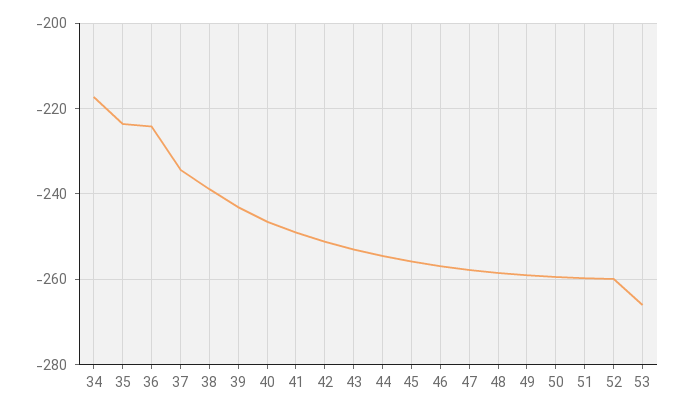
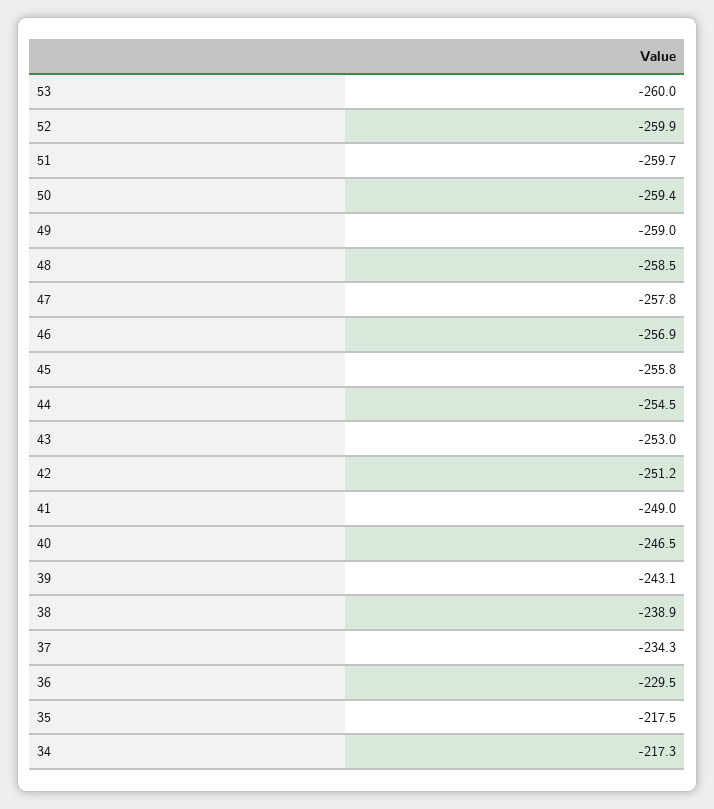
  {
    "34": -217.3,
-   "35": -224,
+   "35": -217.5,
-   "36": -224,
+   "36": -229.5,
    "37": -234.3,
    "38": -238.9,
    "39": -243.1,
    "40": -246.5,
    "41": -249,
    "42": -251.2,
    "43": -253,
    "44": -254.5,
    "45": -255.8,
    "46": -256.9,
    "47": -257.8,
    "48": -258.5,
    "49": -259,
    "50": -259.4,
    "51": -259.7,
    "52": -259.9,
-   "53": -266
+   "53": -260
  }

